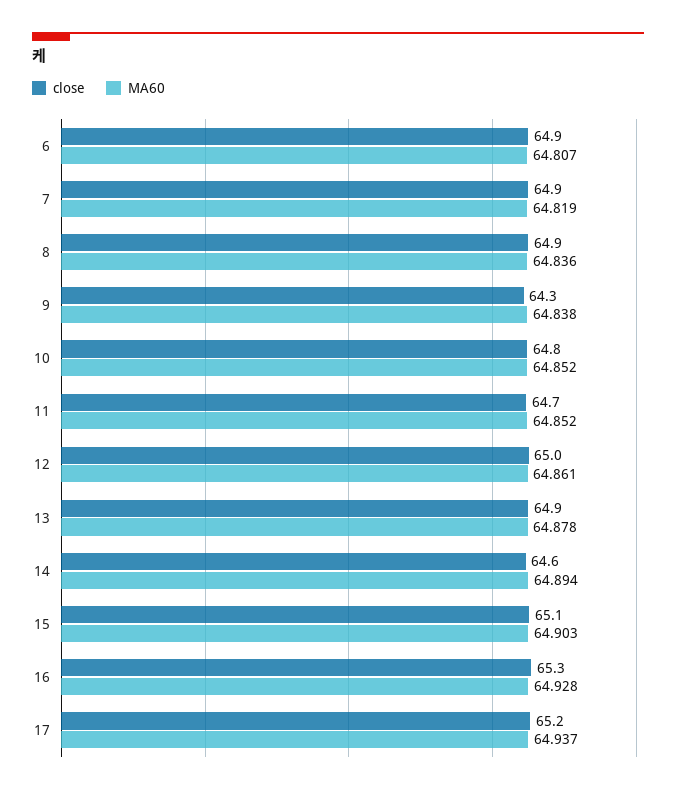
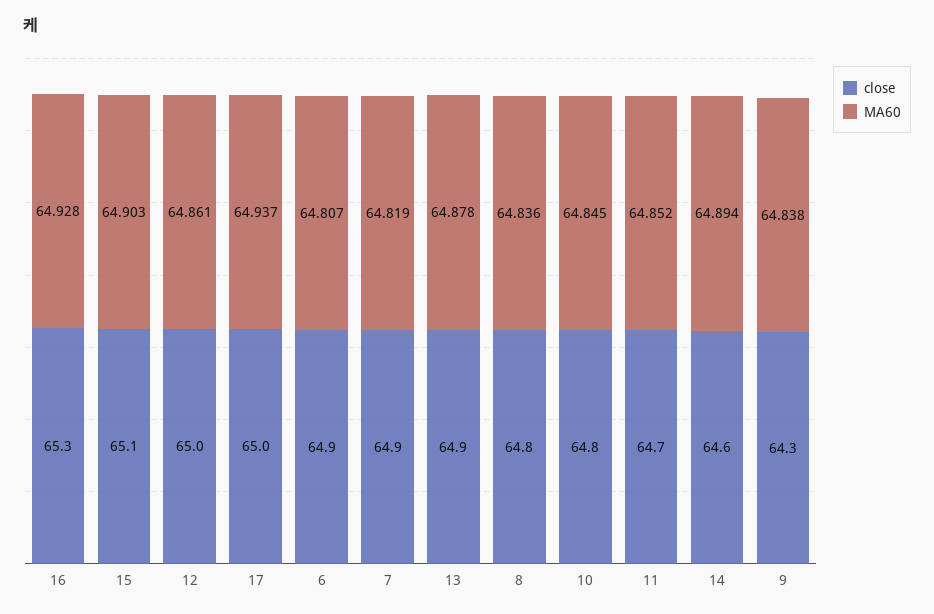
  {
    "close": {
      "6": 64.9,
      "7": 64.9,
-     "8": 64.9,
+     "8": 64.8,
      "9": 64.3,
      "10": 64.8,
      "11": 64.7,
      "12": 65,
      "13": 64.9,
      "14": 64.6,
      "15": 65.1,
      "16": 65.3,
-     "17": 65.2
+     "17": 65
    },
    "MA60": {
      "6": 64.807,
      "7": 64.819,
      "8": 64.836,
      "9": 64.838,
-     "10": 64.852,
+     "10": 64.845,
      "11": 64.852,
      "12": 64.861,
      "13": 64.878,
      "14": 64.894,
      "15": 64.903,
      "16": 64.928,
      "17": 64.937
    }
  }

